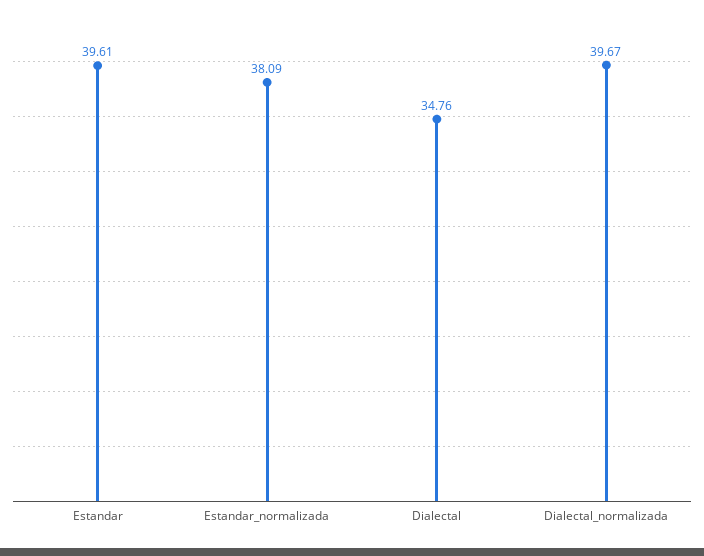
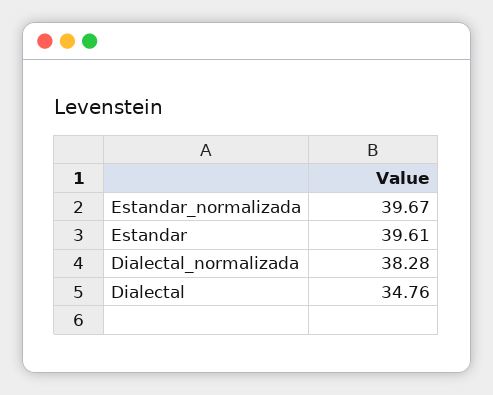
  {
    "Estandar": 39.61,
-   "Estandar_normalizada": 38.09,
+   "Estandar_normalizada": 39.67,
    "Dialectal": 34.76,
-   "Dialectal_normalizada": 39.67
+   "Dialectal_normalizada": 38.28
  }

